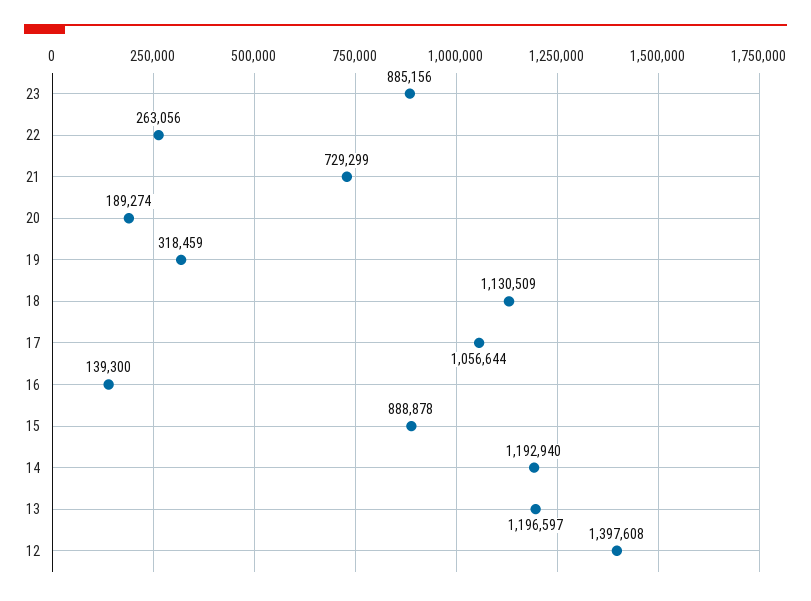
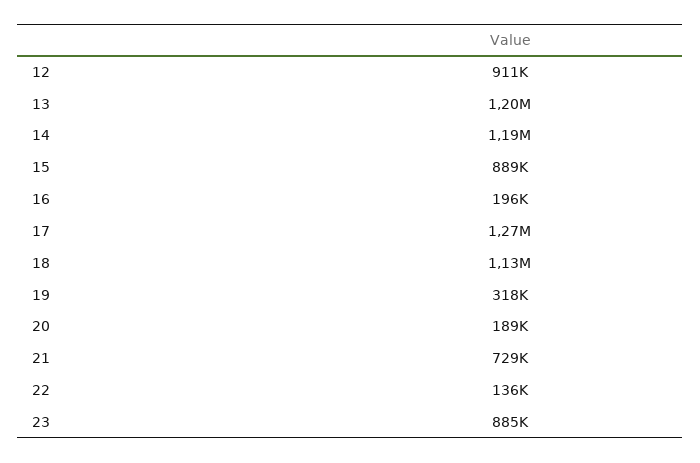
  {
    "23": 885156,
-   "22": 263056,
+   "22": 136000,
    "21": 729299,
    "20": 189274,
    "19": 318459,
    "18": 1130509,
-   "17": 1056644,
+   "17": 1270000,
-   "16": 139300,
+   "16": 196000,
    "15": 888878,
    "14": 1192940,
    "13": 1196597,
-   "12": 1397608
+   "12": 911000
  }

